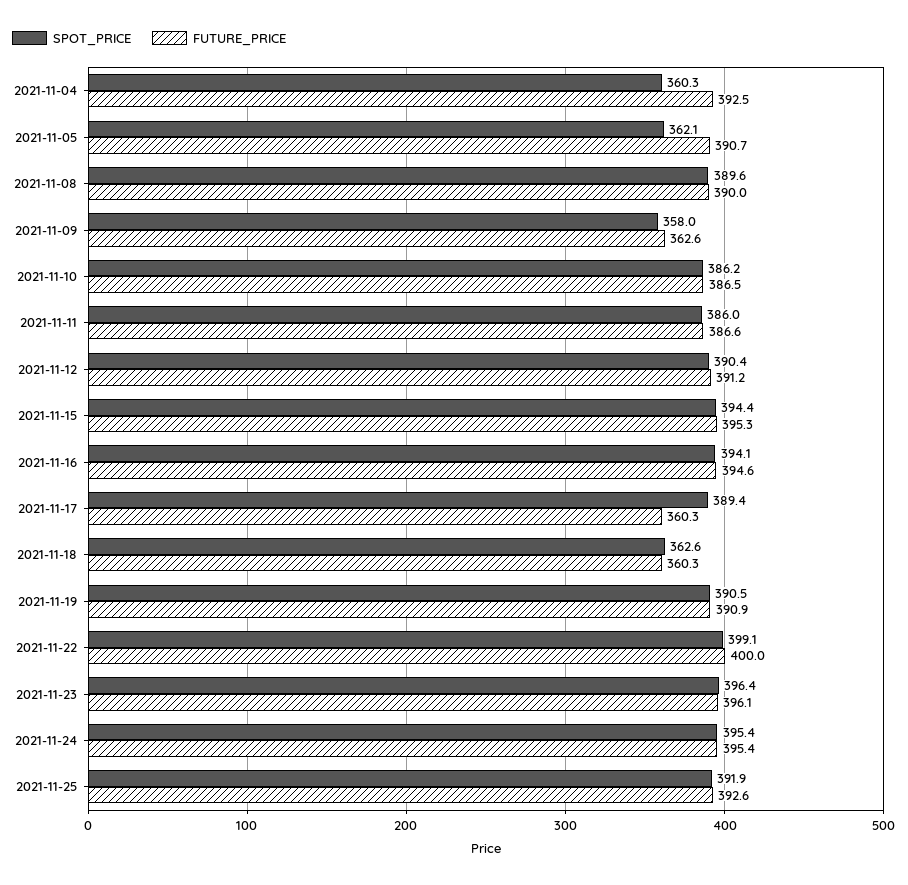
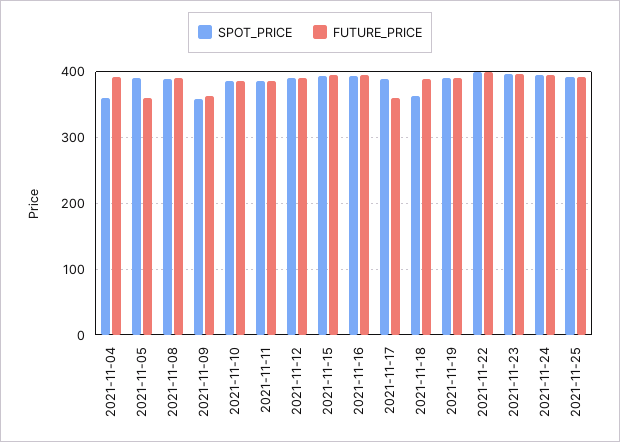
  {
    "SPOT_PRICE": {
      "2021-11-04": 360.3,
-     "2021-11-05": 362.1,
+     "2021-11-05": 390,
      "2021-11-08": 389.6,
      "2021-11-09": 358,
      "2021-11-10": 386.2,
      "2021-11-11": 386,
      "2021-11-12": 390.4,
      "2021-11-15": 394.4,
      "2021-11-16": 394.1,
      "2021-11-17": 389.4,
      "2021-11-18": 362.6,
      "2021-11-19": 390.5,
      "2021-11-22": 399.1,
      "2021-11-23": 396.4,
      "2021-11-24": 395.4,
      "2021-11-25": 391.9
    },
    "FUTURE_PRICE": {
      "2021-11-04": 392.5,
-     "2021-11-05": 390.7,
+     "2021-11-05": 360,
      "2021-11-08": 390,
      "2021-11-09": 362.6,
      "2021-11-10": 386.5,
      "2021-11-11": 386.6,
      "2021-11-12": 391.2,
      "2021-11-15": 395.3,
      "2021-11-16": 394.6,
      "2021-11-17": 360.3,
-     "2021-11-18": 360.3,
+     "2021-11-18": 390,
      "2021-11-19": 390.9,
      "2021-11-22": 400,
      "2021-11-23": 396.1,
      "2021-11-24": 395.4,
      "2021-11-25": 392.6
    }
  }

